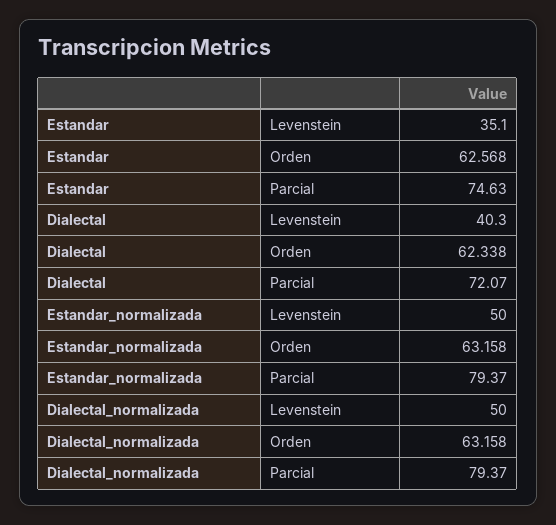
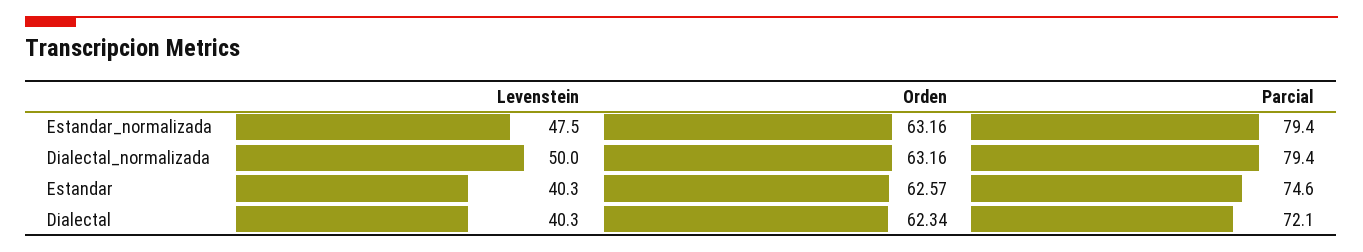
  {
    "Estandar": {
-     "Levenstein": 35.1,
+     "Levenstein": 40.3,
      "Orden": 62.568,
      "Parcial": 74.63
    },
    "Dialectal": {
      "Levenstein": 40.3,
      "Orden": 62.338,
      "Parcial": 72.07
    },
    "Estandar_normalizada": {
-     "Levenstein": 50,
+     "Levenstein": 47.5,
      "Orden": 63.158,
      "Parcial": 79.37
    },
    "Dialectal_normalizada": {
      "Levenstein": 50,
      "Orden": 63.158,
      "Parcial": 79.37
    }
  }

